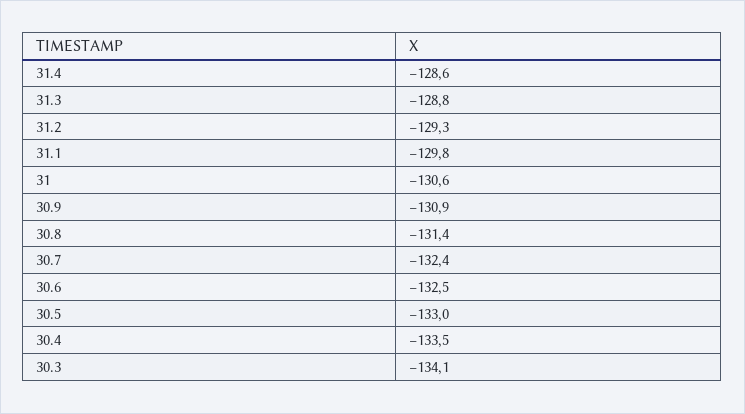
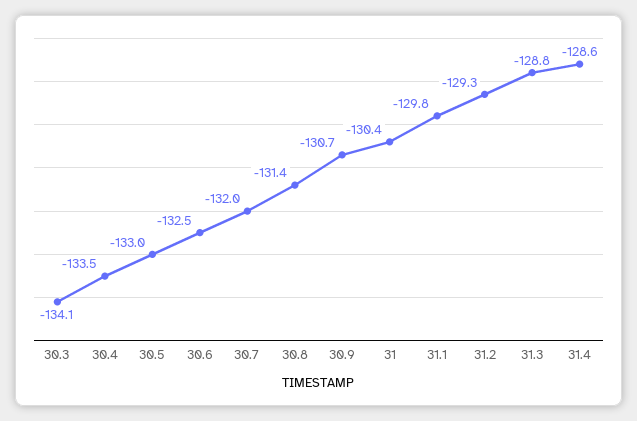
  {
    "31.4": -128.6,
    "31.3": -128.8,
    "31.2": -129.3,
    "31.1": -129.8,
-   "31": -130.6,
+   "31": -130.4,
-   "30.9": -130.9,
+   "30.9": -130.7,
    "30.8": -131.4,
-   "30.7": -132.4,
+   "30.7": -132,
    "30.6": -132.5,
    "30.5": -133,
    "30.4": -133.5,
    "30.3": -134.1
  }

